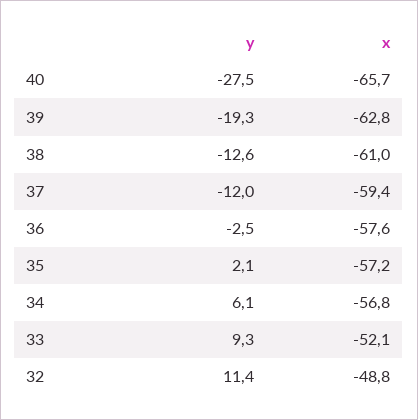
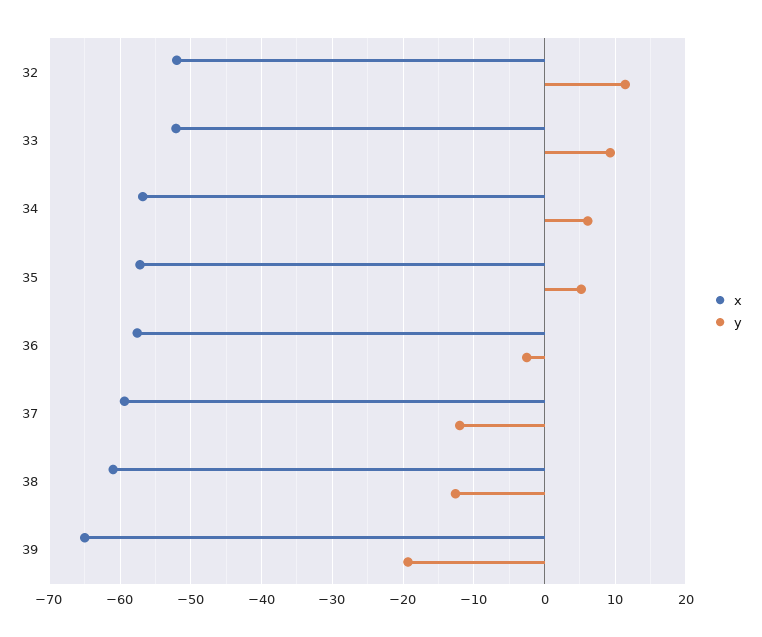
  {
    "y": {
-     "40": -27.5,
      "39": -19.3,
      "38": -12.6,
      "37": -12,
      "36": -2.5,
-     "35": 2.1,
+     "35": 5,
      "34": 6.1,
      "33": 9.3,
      "32": 11.4
    },
    "x": {
-     "40": -65.7,
-     "39": -62.8,
+     "39": -65,
      "38": -61,
      "37": -59.4,
      "36": -57.6,
      "35": -57.2,
      "34": -56.8,
      "33": -52.1,
-     "32": -48.8
+     "32": -52
    }
  }

